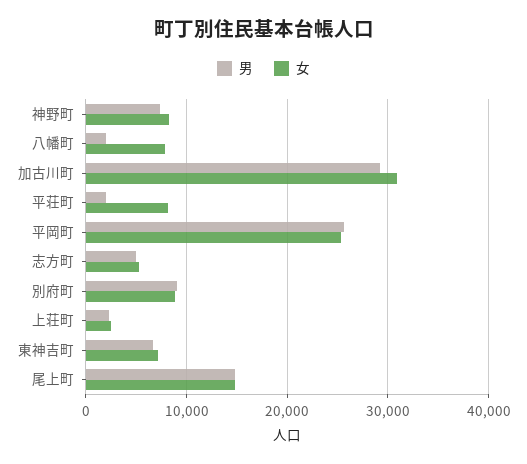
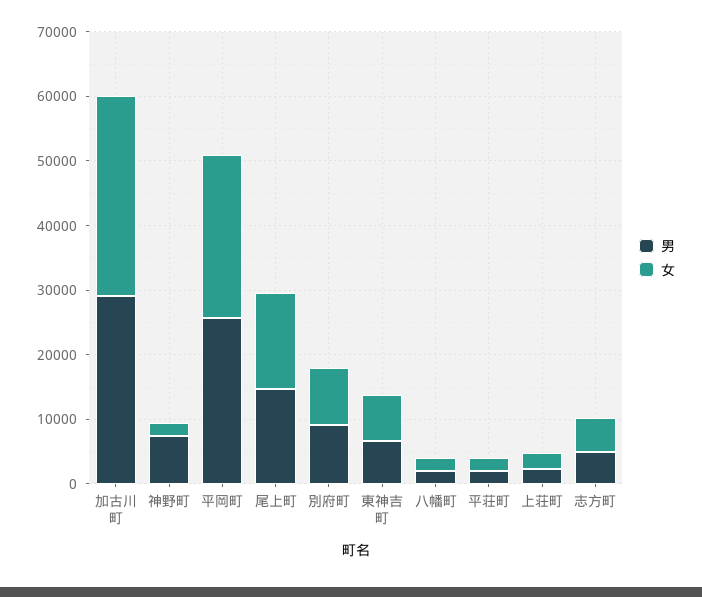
  {
    "男": {
      "神野町": 7000,
      "八幡町": 2000,
      "加古川町": 29000,
      "平荘町": 2000,
      "平岡町": 26000,
      "志方町": 5000,
      "別府町": 9000,
      "上荘町": 2000,
      "東神吉町": 7000,
      "尾上町": 15000
    },
    "女": {
-     "神野町": 8000,
+     "神野町": 2000,
-     "八幡町": 8000,
+     "八幡町": 2000,
      "加古川町": 31000,
-     "平荘町": 8000,
+     "平荘町": 2000,
      "平岡町": 25000,
      "志方町": 5000,
      "別府町": 9000,
      "上荘町": 2000,
      "東神吉町": 7000,
      "尾上町": 15000
    }
  }

